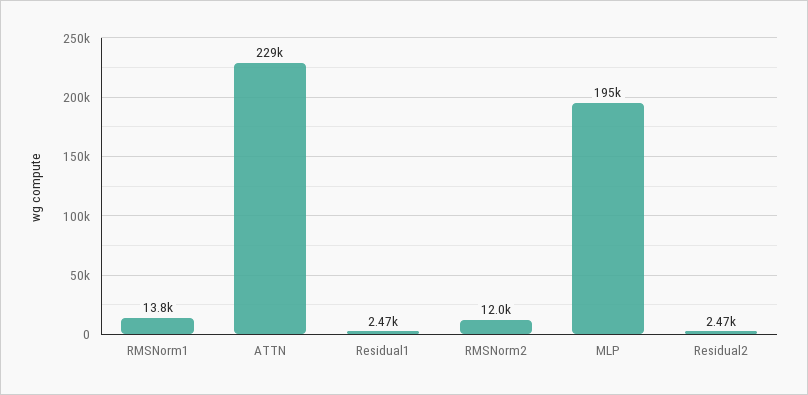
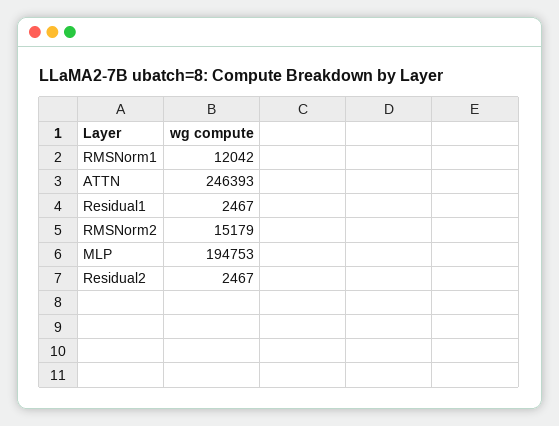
  {
-   "RMSNorm1": 13800,
+   "RMSNorm1": 12042,
-   "ATTN": 229000,
+   "ATTN": 246393,
    "Residual1": 2467,
-   "RMSNorm2": 12000,
+   "RMSNorm2": 15179,
    "MLP": 194753,
    "Residual2": 2467
  }

